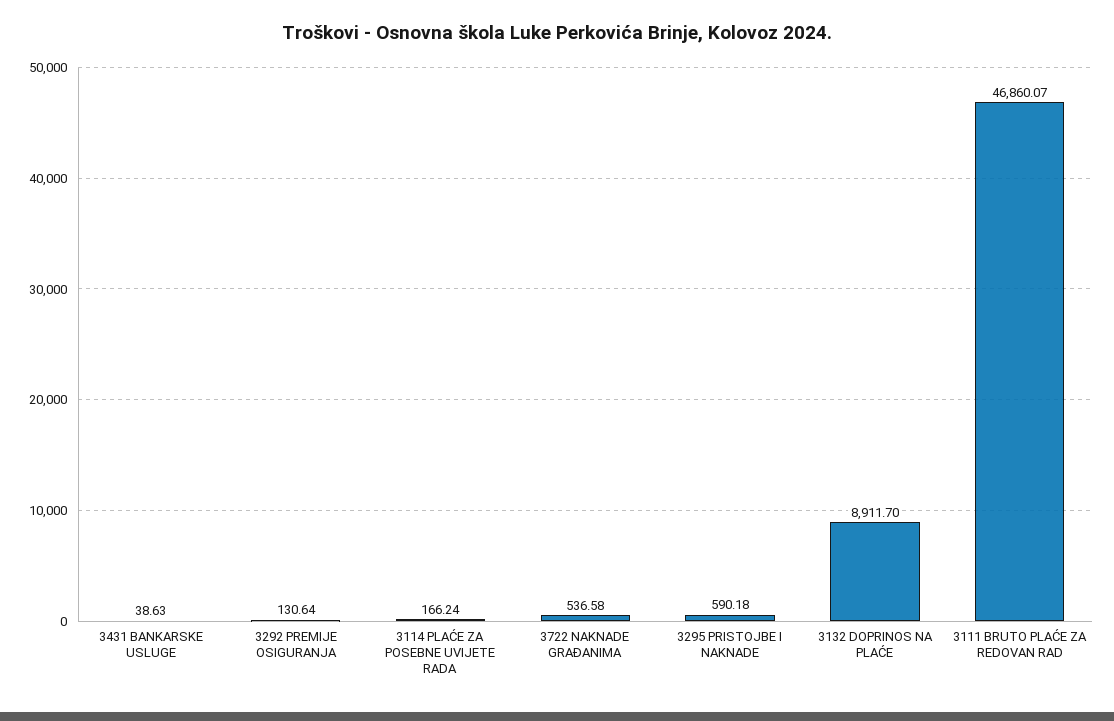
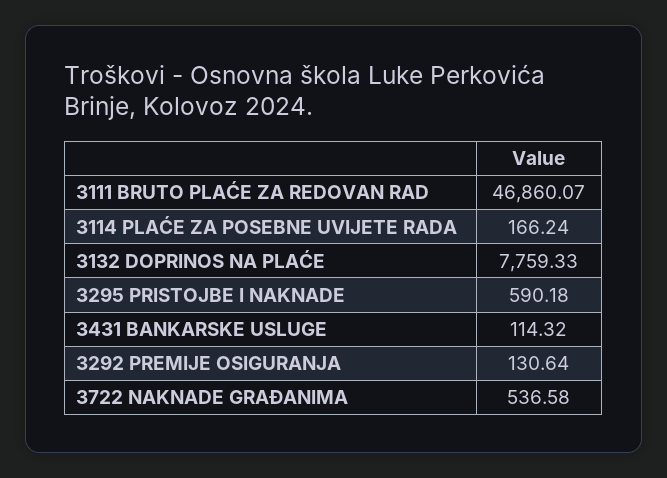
  {
-   "3431 BANKARSKE USLUGE": 38.63,
+   "3431 BANKARSKE USLUGE": 114.32,
    "3292 PREMIJE OSIGURANJA": 130.64,
    "3114 PLAĆE ZA POSEBNE UVIJETE RADA": 166.24,
    "3722 NAKNADE GRAĐANIMA": 536.58,
    "3295 PRISTOJBE I NAKNADE": 590.18,
-   "3132 DOPRINOS NA PLAĆE": 8911.7,
+   "3132 DOPRINOS NA PLAĆE": 7759.33,
    "3111 BRUTO PLAĆE ZA REDOVAN RAD": 46860.07
  }

